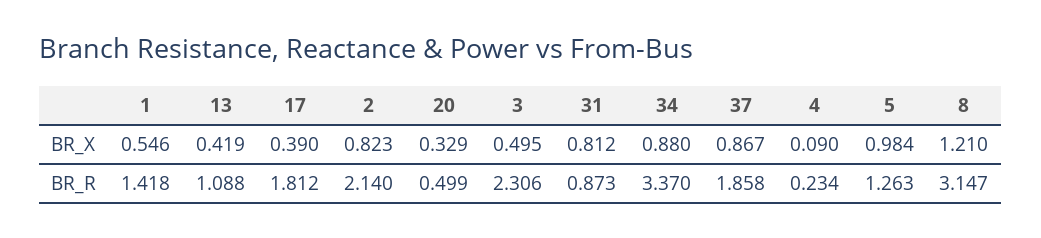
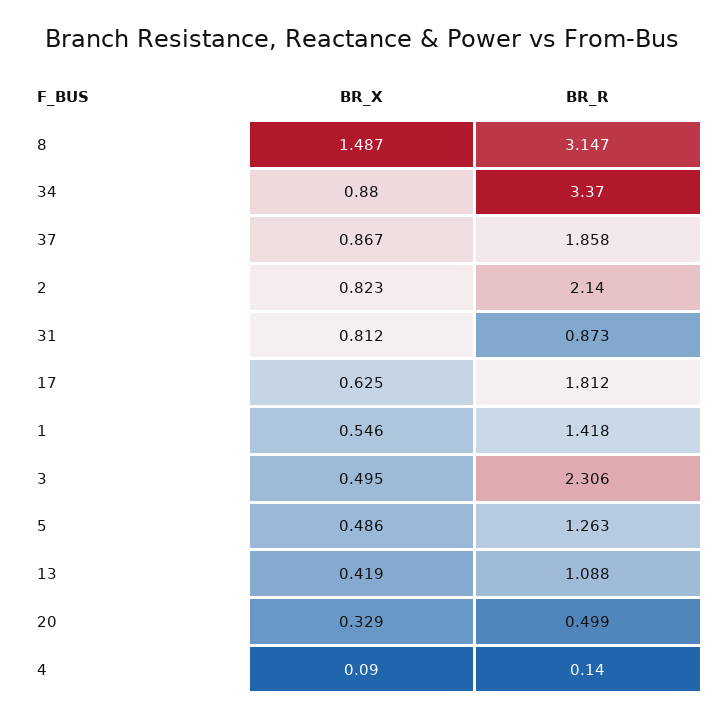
  {
    "1": {
      "BR_X": 0.546,
      "BR_R": 1.418
    },
    "13": {
      "BR_X": 0.419,
      "BR_R": 1.088
    },
    "17": {
-     "BR_X": 0.39,
+     "BR_X": 0.625,
      "BR_R": 1.812
    },
    "2": {
      "BR_X": 0.823,
      "BR_R": 2.14
    },
    "20": {
      "BR_X": 0.329,
      "BR_R": 0.499
    },
    "3": {
      "BR_X": 0.495,
      "BR_R": 2.306
    },
    "31": {
      "BR_X": 0.812,
      "BR_R": 0.873
    },
    "34": {
      "BR_X": 0.88,
      "BR_R": 3.37
    },
    "37": {
      "BR_X": 0.867,
      "BR_R": 1.858
    },
    "4": {
      "BR_X": 0.09,
-     "BR_R": 0.234
+     "BR_R": 0.14
    },
    "5": {
-     "BR_X": 0.984,
+     "BR_X": 0.486,
      "BR_R": 1.263
    },
    "8": {
-     "BR_X": 1.21,
+     "BR_X": 1.487,
      "BR_R": 3.147
    }
  }

